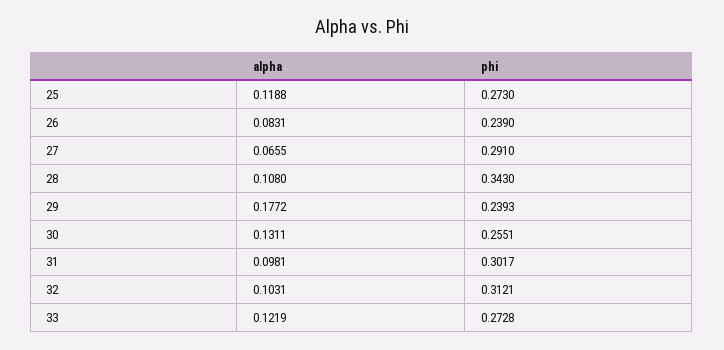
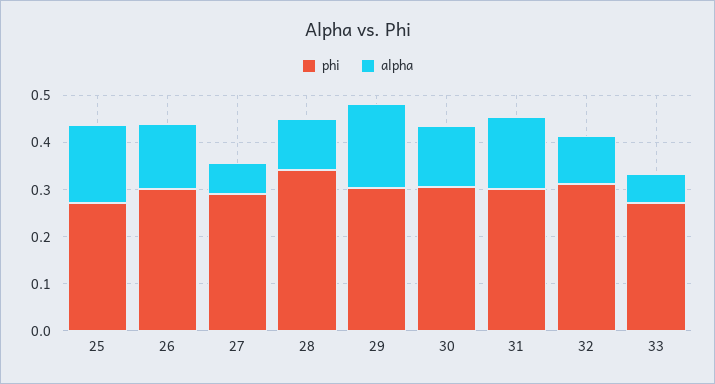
  {
    "alpha": {
-     "25": 0.1188,
+     "25": 0.16,
-     "26": 0.0831,
+     "26": 0.14,
      "27": 0.0655,
      "28": 0.108,
      "29": 0.1772,
      "30": 0.1311,
-     "31": 0.0981,
+     "31": 0.16,
      "32": 0.1031,
-     "33": 0.1219
+     "33": 0.06
    },
    "phi": {
      "25": 0.273,
-     "26": 0.239,
+     "26": 0.3,
      "27": 0.291,
      "28": 0.343,
-     "29": 0.2393,
+     "29": 0.3,
-     "30": 0.2551,
+     "30": 0.3,
      "31": 0.3017,
      "32": 0.3121,
      "33": 0.2728
    }
  }

